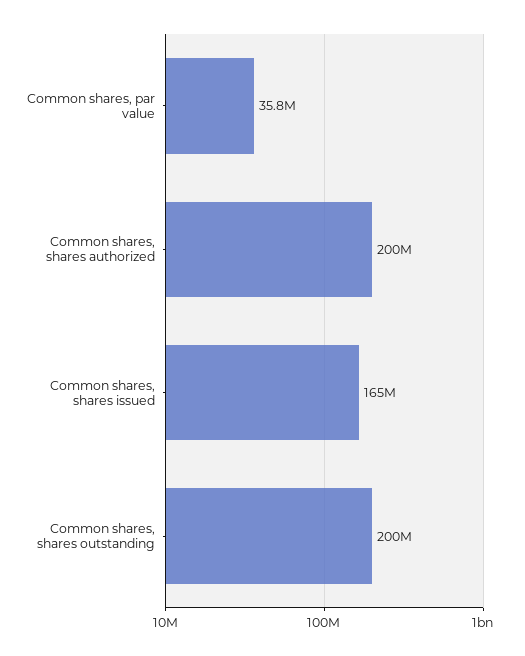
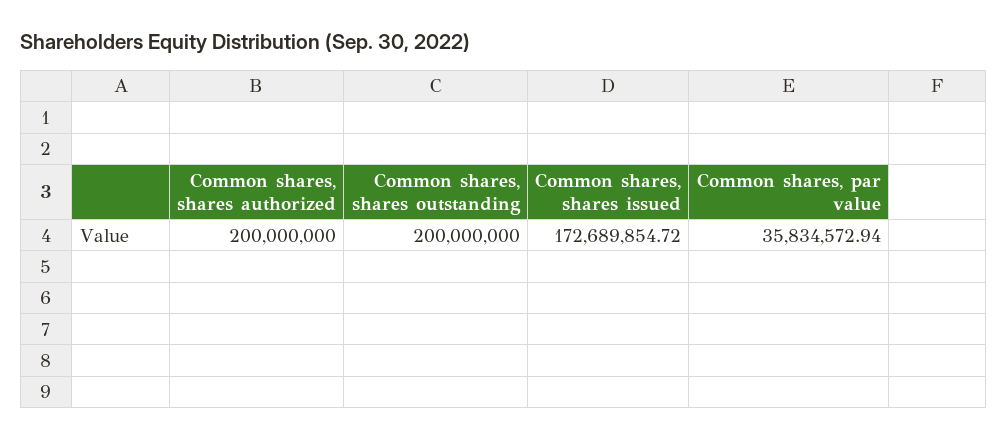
  {
    "Common shares, par value": 35834572.94,
    "Common shares, shares authorized": 200000000,
-   "Common shares, shares issued": 165000000,
+   "Common shares, shares issued": 172689854.72,
    "Common shares, shares outstanding": 200000000
  }

